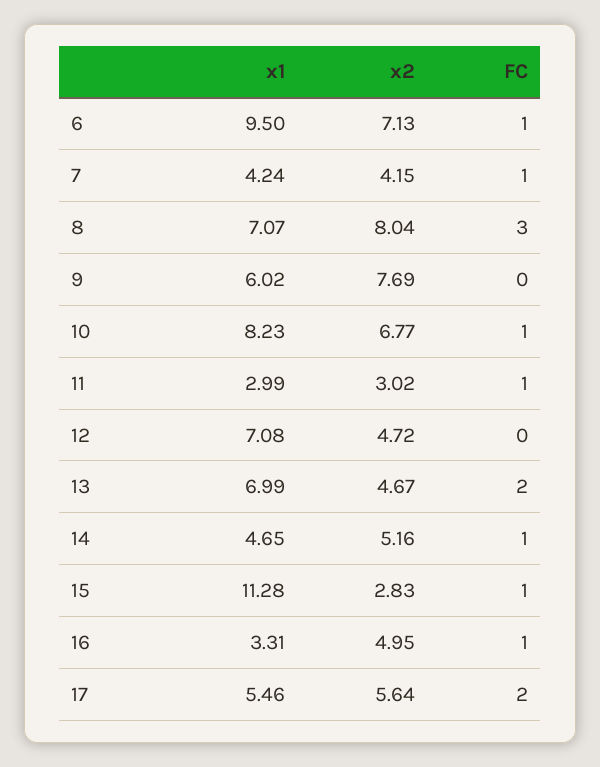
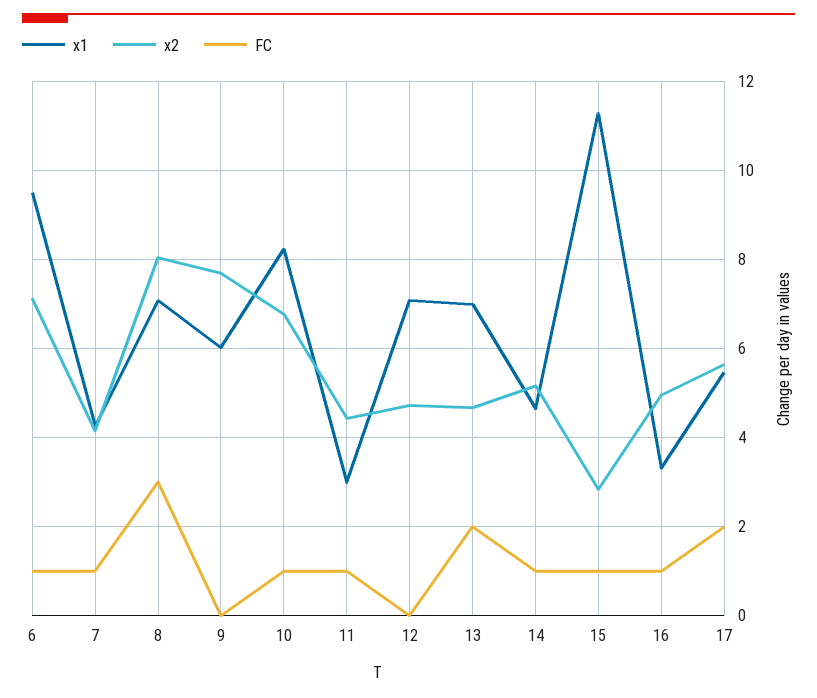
  {
    "x1": {
      "6": 9.5,
      "7": 4.24,
      "8": 7.07,
      "9": 6.02,
      "10": 8.23,
      "11": 2.99,
      "12": 7.08,
      "13": 6.99,
      "14": 4.65,
      "15": 11.28,
      "16": 3.31,
      "17": 5.46
    },
    "x2": {
      "6": 7.13,
      "7": 4.15,
      "8": 8.04,
      "9": 7.69,
      "10": 6.77,
-     "11": 3.02,
+     "11": 4.4,
      "12": 4.72,
      "13": 4.67,
      "14": 5.16,
      "15": 2.83,
      "16": 4.95,
      "17": 5.64
    },
    "FC": {
      "6": 1,
      "7": 1,
      "8": 3,
      "9": 0,
      "10": 1,
      "11": 1,
      "12": 0,
      "13": 2,
      "14": 1,
      "15": 1,
      "16": 1,
      "17": 2
    }
  }

